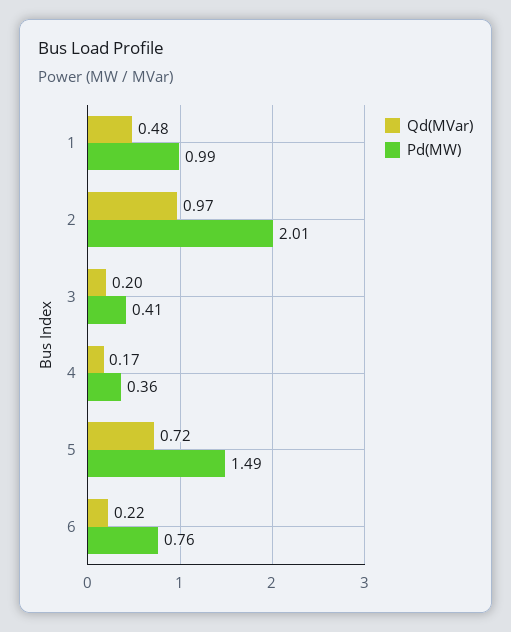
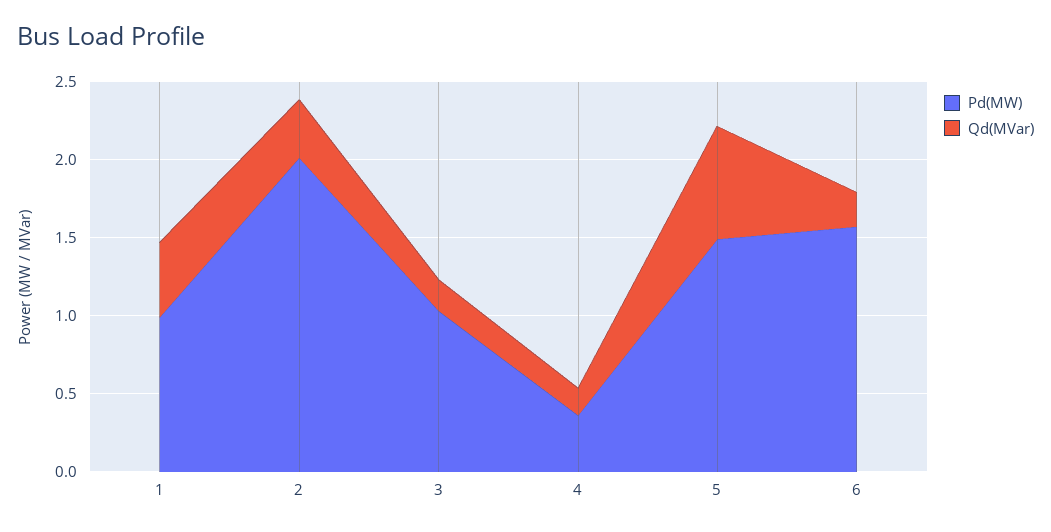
  {
    "Qd(MVar)": {
      "1": 0.48,
-     "2": 0.97,
+     "2": 0.4,
      "3": 0.2,
      "4": 0.17,
      "5": 0.72,
      "6": 0.22
    },
    "Pd(MW)": {
      "1": 0.99,
      "2": 2.01,
-     "3": 0.41,
+     "3": 1,
      "4": 0.36,
      "5": 1.49,
-     "6": 0.76
+     "6": 1.6
    }
  }

